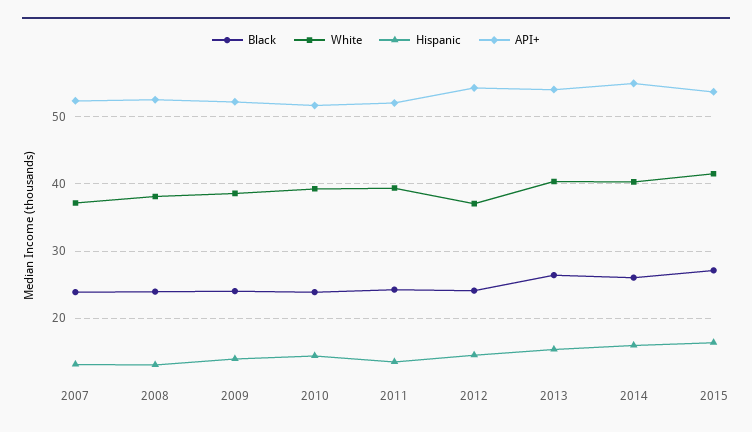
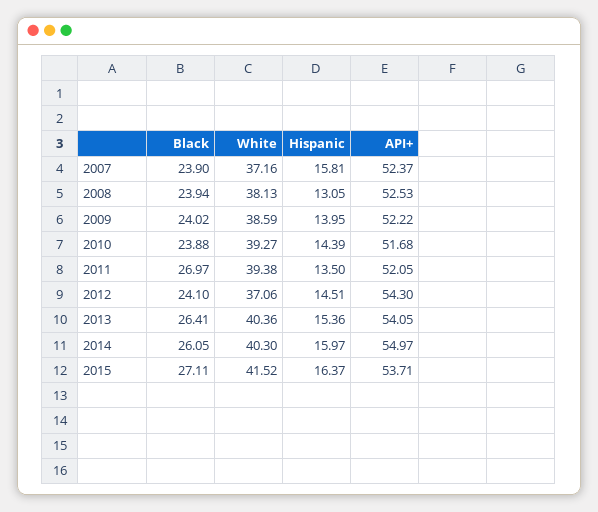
  {
    "Black": {
      "2007": 23.9,
      "2008": 23.94,
      "2009": 24.02,
      "2010": 23.88,
-     "2011": 24,
+     "2011": 26.97,
      "2012": 24.1,
      "2013": 26.41,
      "2014": 26.05,
      "2015": 27.11
    },
    "White": {
      "2007": 37.16,
      "2008": 38.13,
      "2009": 38.59,
      "2010": 39.27,
      "2011": 39.38,
      "2012": 37.06,
      "2013": 40.36,
      "2014": 40.3,
      "2015": 41.52
    },
    "Hispanic": {
-     "2007": 13,
+     "2007": 15.81,
      "2008": 13.05,
      "2009": 13.95,
      "2010": 14.39,
      "2011": 13.5,
      "2012": 14.51,
      "2013": 15.36,
      "2014": 15.97,
      "2015": 16.37
    },
    "API+": {
      "2007": 52.37,
      "2008": 52.53,
      "2009": 52.22,
      "2010": 51.68,
      "2011": 52.05,
      "2012": 54.3,
      "2013": 54.05,
      "2014": 54.97,
      "2015": 53.71
    }
  }

